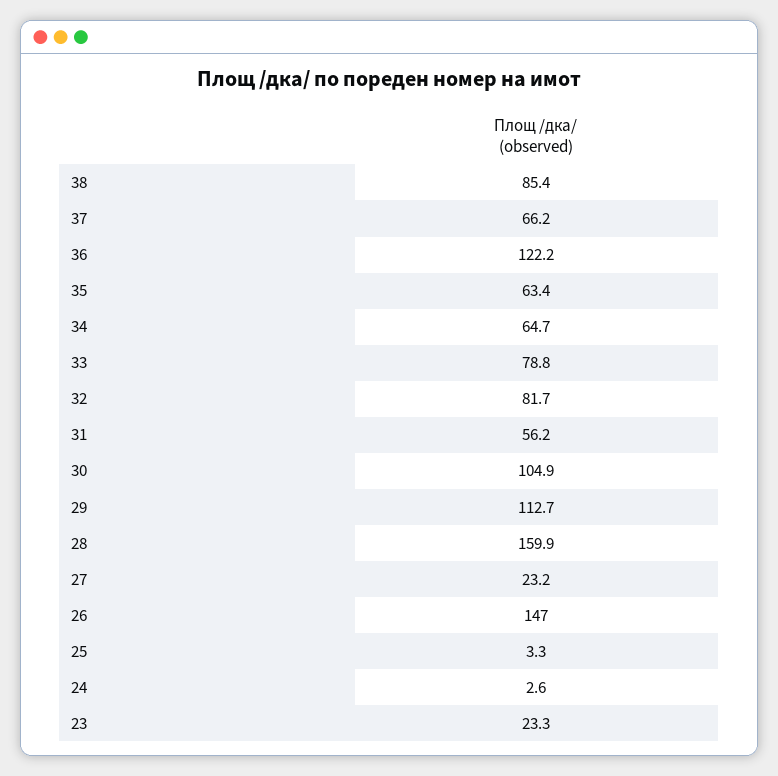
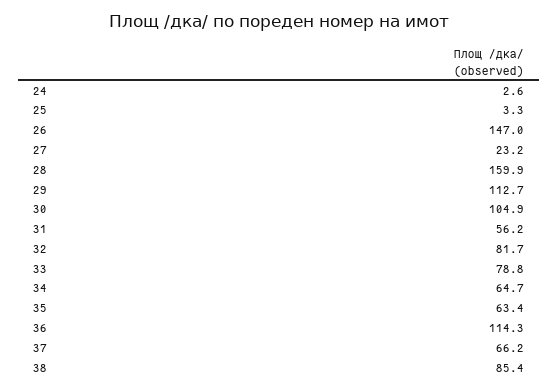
  {
    "38": 85.4,
    "37": 66.2,
-   "36": 122.2,
+   "36": 114.3,
    "35": 63.4,
    "34": 64.7,
    "33": 78.8,
    "32": 81.7,
    "31": 56.2,
    "30": 104.9,
    "29": 112.7,
    "28": 159.9,
    "27": 23.2,
    "26": 147,
    "25": 3.3,
-   "24": 2.6,
+   "24": 2.6
-   "23": 23.3
  }

